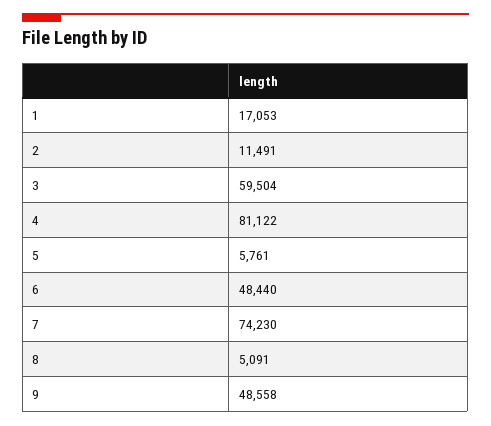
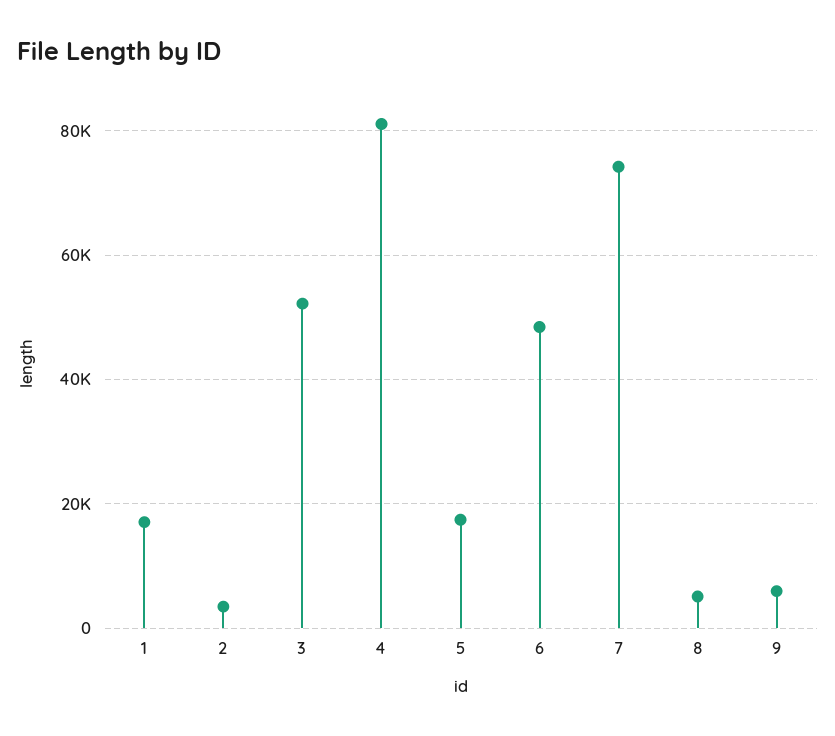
  {
    "1": 17053,
-   "2": 11491,
+   "2": 4000,
-   "3": 59504,
+   "3": 52000,
    "4": 81122,
-   "5": 5761,
+   "5": 18000,
    "6": 48440,
    "7": 74230,
    "8": 5091,
-   "9": 48558
+   "9": 6000
  }

